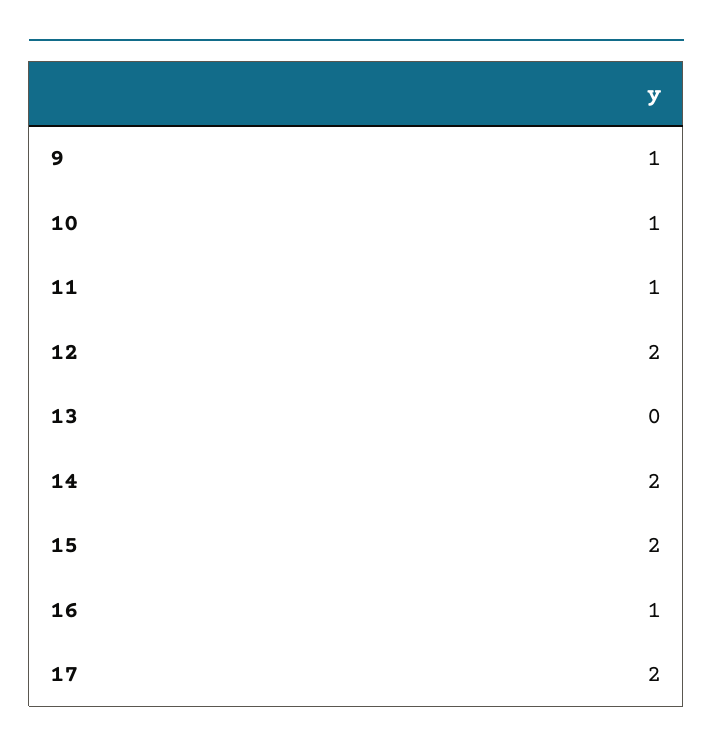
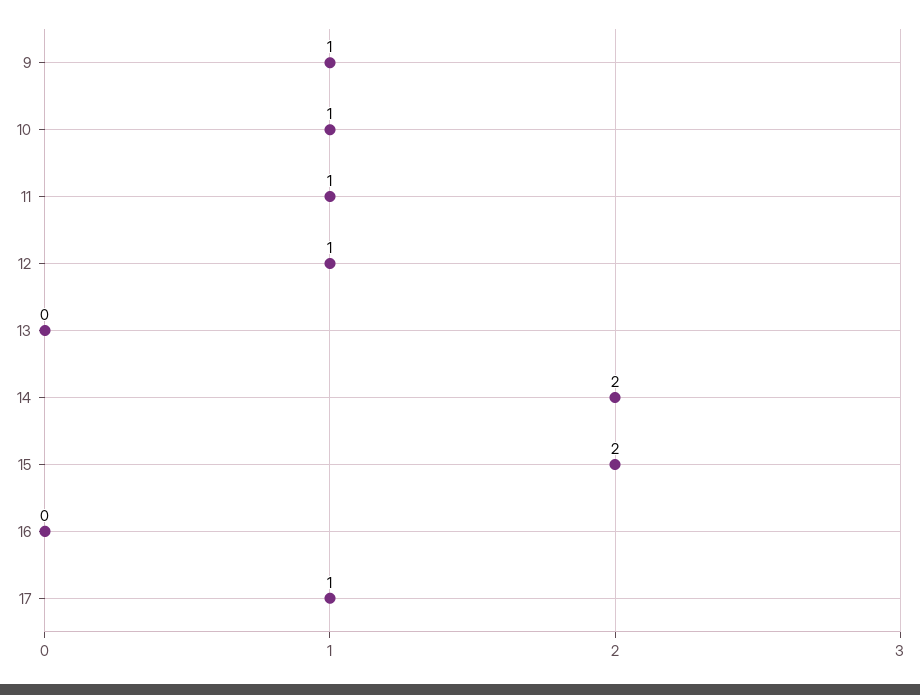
  {
    "9": 1,
    "10": 1,
    "11": 1,
-   "12": 2,
+   "12": 1,
    "13": 0,
    "14": 2,
    "15": 2,
-   "16": 1,
+   "16": 0,
-   "17": 2
+   "17": 1
  }

